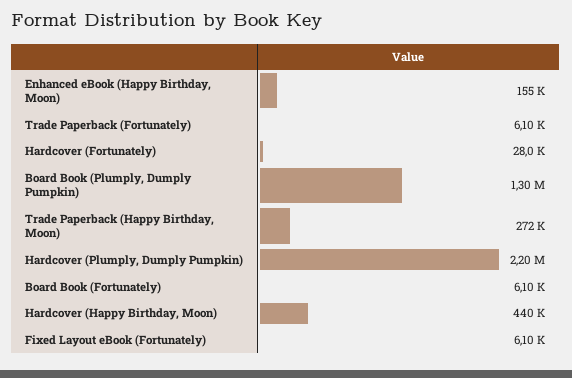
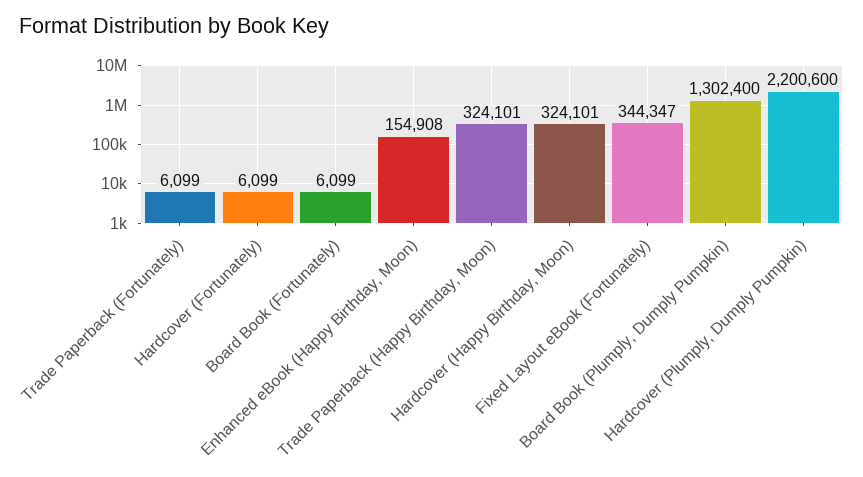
  {
    "Enhanced eBook (Happy Birthday, Moon)": 154908,
    "Trade Paperback (Fortunately)": 6099,
-   "Hardcover (Fortunately)": 28000,
+   "Hardcover (Fortunately)": 6099,
    "Board Book (Plumply, Dumply Pumpkin)": 1302400,
-   "Trade Paperback (Happy Birthday, Moon)": 272000,
+   "Trade Paperback (Happy Birthday, Moon)": 324101,
    "Hardcover (Plumply, Dumply Pumpkin)": 2200600,
    "Board Book (Fortunately)": 6099,
-   "Hardcover (Happy Birthday, Moon)": 440000,
+   "Hardcover (Happy Birthday, Moon)": 324101,
-   "Fixed Layout eBook (Fortunately)": 6100
+   "Fixed Layout eBook (Fortunately)": 344347
  }

